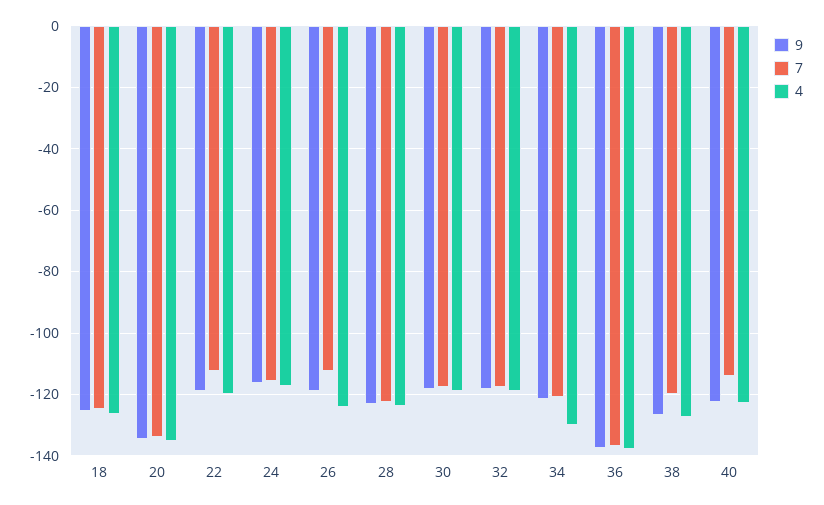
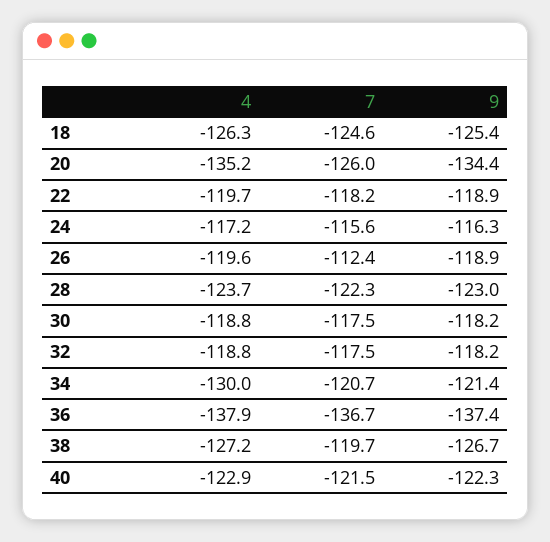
  {
    "9": {
      "18": -125.4,
      "20": -134.4,
      "22": -118.9,
      "24": -116.3,
      "26": -118.9,
      "28": -123,
      "30": -118.2,
      "32": -118.2,
      "34": -121.4,
      "36": -137.4,
      "38": -126.7,
      "40": -122.3
    },
    "7": {
      "18": -124.6,
-     "20": -134,
+     "20": -126,
-     "22": -112,
+     "22": -118.2,
      "24": -115.6,
      "26": -112.4,
      "28": -122.3,
      "30": -117.5,
      "32": -117.5,
      "34": -120.7,
      "36": -136.7,
      "38": -119.7,
-     "40": -114
+     "40": -121.5
    },
    "4": {
      "18": -126.3,
      "20": -135.2,
      "22": -119.7,
      "24": -117.2,
-     "26": -124,
+     "26": -119.6,
      "28": -123.7,
      "30": -118.8,
      "32": -118.8,
      "34": -130,
      "36": -137.9,
      "38": -127.2,
      "40": -122.9
    }
  }

